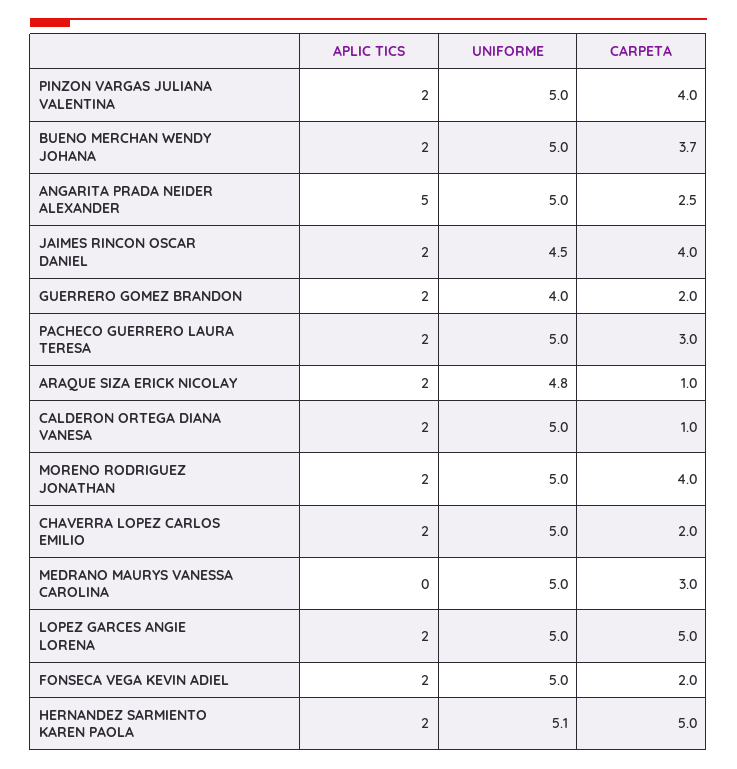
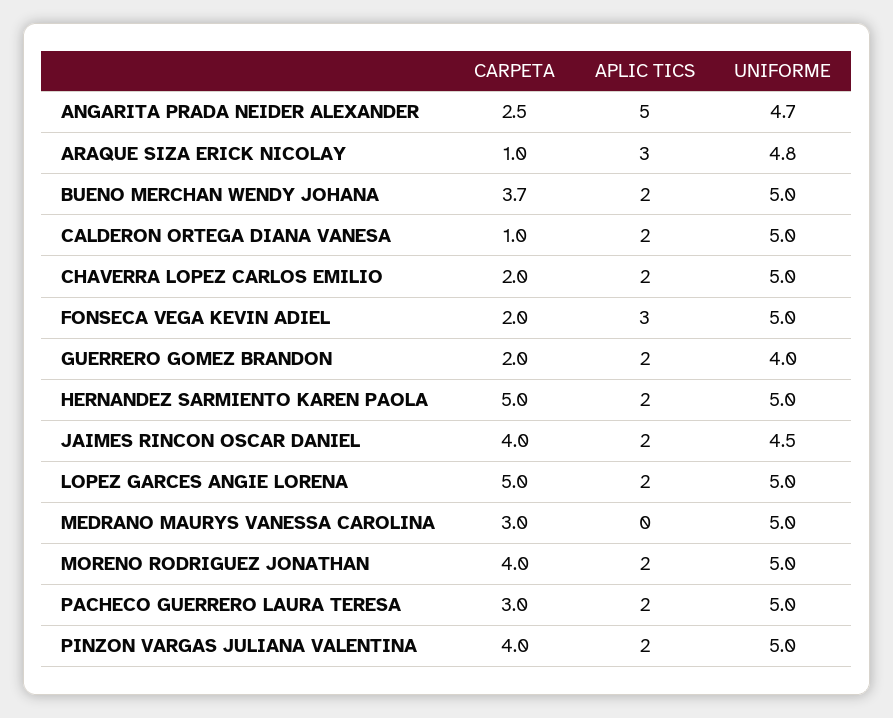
  {
    "APLIC TICS": {
      "PINZON VARGAS JULIANA VALENTINA": 2,
      "BUENO MERCHAN WENDY JOHANA": 2,
      "ANGARITA PRADA NEIDER ALEXANDER": 5,
      "JAIMES RINCON OSCAR DANIEL": 2,
      "GUERRERO GOMEZ BRANDON": 2,
      "PACHECO GUERRERO LAURA TERESA": 2,
-     "ARAQUE SIZA ERICK NICOLAY": 2,
+     "ARAQUE SIZA ERICK NICOLAY": 3,
      "CALDERON ORTEGA DIANA VANESA": 2,
      "MORENO RODRIGUEZ JONATHAN": 2,
      "CHAVERRA LOPEZ CARLOS EMILIO": 2,
      "MEDRANO MAURYS VANESSA CAROLINA": 0,
      "LOPEZ GARCES ANGIE LORENA": 2,
-     "FONSECA VEGA KEVIN ADIEL": 2,
+     "FONSECA VEGA KEVIN ADIEL": 3,
      "HERNANDEZ SARMIENTO KAREN PAOLA": 2
    },
    "UNIFORME": {
      "PINZON VARGAS JULIANA VALENTINA": 5,
      "BUENO MERCHAN WENDY JOHANA": 5,
-     "ANGARITA PRADA NEIDER ALEXANDER": 5,
+     "ANGARITA PRADA NEIDER ALEXANDER": 4.7,
      "JAIMES RINCON OSCAR DANIEL": 4.5,
      "GUERRERO GOMEZ BRANDON": 4,
      "PACHECO GUERRERO LAURA TERESA": 5,
      "ARAQUE SIZA ERICK NICOLAY": 4.8,
      "CALDERON ORTEGA DIANA VANESA": 5,
      "MORENO RODRIGUEZ JONATHAN": 5,
      "CHAVERRA LOPEZ CARLOS EMILIO": 5,
      "MEDRANO MAURYS VANESSA CAROLINA": 5,
      "LOPEZ GARCES ANGIE LORENA": 5,
      "FONSECA VEGA KEVIN ADIEL": 5,
-     "HERNANDEZ SARMIENTO KAREN PAOLA": 5.1
+     "HERNANDEZ SARMIENTO KAREN PAOLA": 5
    },
    "CARPETA": {
      "PINZON VARGAS JULIANA VALENTINA": 4,
      "BUENO MERCHAN WENDY JOHANA": 3.7,
      "ANGARITA PRADA NEIDER ALEXANDER": 2.5,
      "JAIMES RINCON OSCAR DANIEL": 4,
      "GUERRERO GOMEZ BRANDON": 2,
      "PACHECO GUERRERO LAURA TERESA": 3,
      "ARAQUE SIZA ERICK NICOLAY": 1,
      "CALDERON ORTEGA DIANA VANESA": 1,
      "MORENO RODRIGUEZ JONATHAN": 4,
      "CHAVERRA LOPEZ CARLOS EMILIO": 2,
      "MEDRANO MAURYS VANESSA CAROLINA": 3,
      "LOPEZ GARCES ANGIE LORENA": 5,
      "FONSECA VEGA KEVIN ADIEL": 2,
      "HERNANDEZ SARMIENTO KAREN PAOLA": 5
    }
  }

